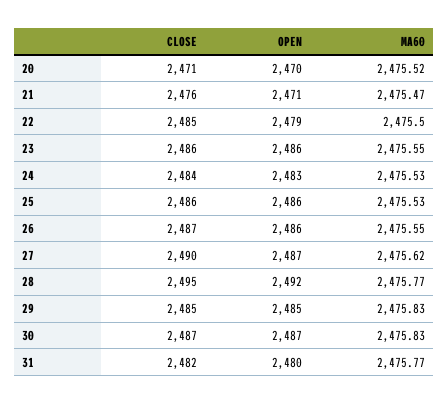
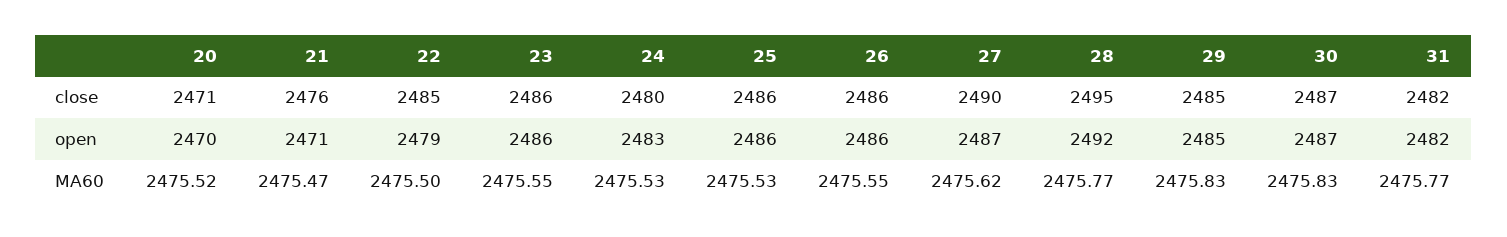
  {
    "CLOSE": {
      "20": 2471,
      "21": 2476,
      "22": 2485,
      "23": 2486,
-     "24": 2484,
+     "24": 2480,
      "25": 2486,
-     "26": 2487,
+     "26": 2486,
      "27": 2490,
      "28": 2495,
      "29": 2485,
      "30": 2487,
      "31": 2482
    },
    "OPEN": {
      "20": 2470,
      "21": 2471,
      "22": 2479,
      "23": 2486,
      "24": 2483,
      "25": 2486,
      "26": 2486,
      "27": 2487,
      "28": 2492,
      "29": 2485,
      "30": 2487,
-     "31": 2480
+     "31": 2482
    },
    "MA60": {
      "20": 2475.52,
      "21": 2475.47,
      "22": 2475.5,
      "23": 2475.55,
      "24": 2475.53,
      "25": 2475.53,
      "26": 2475.55,
      "27": 2475.62,
      "28": 2475.77,
      "29": 2475.83,
      "30": 2475.83,
      "31": 2475.77
    }
  }

